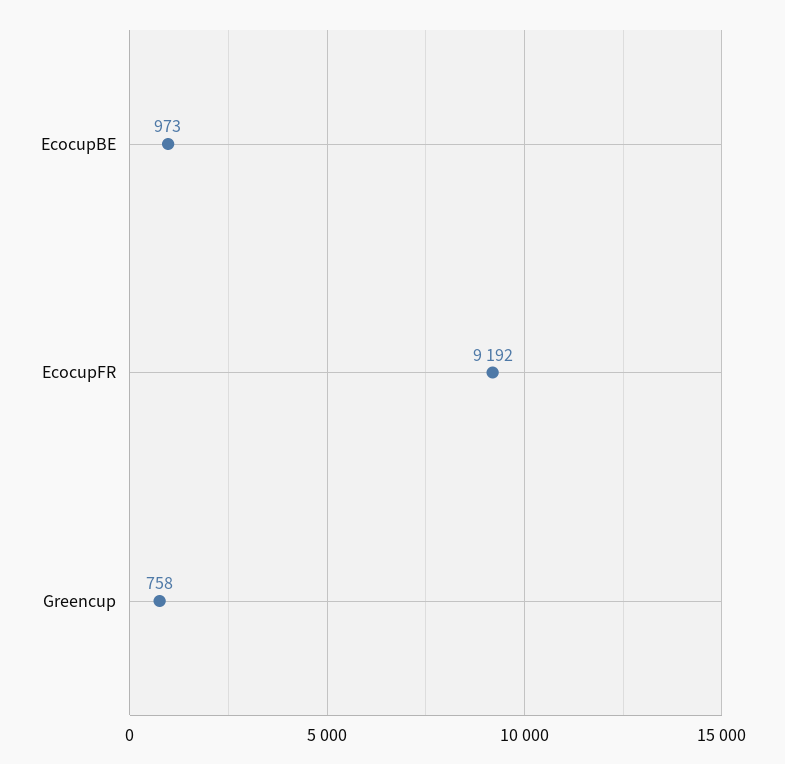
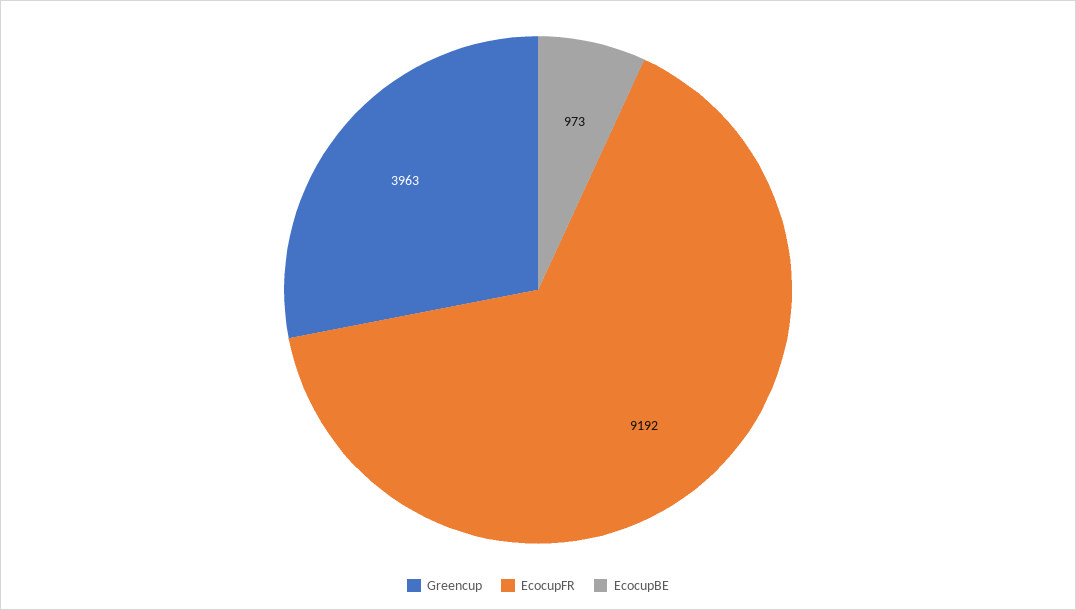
  {
    "EcocupBE": 973,
    "EcocupFR": 9192,
-   "Greencup": 758
+   "Greencup": 3963
  }

